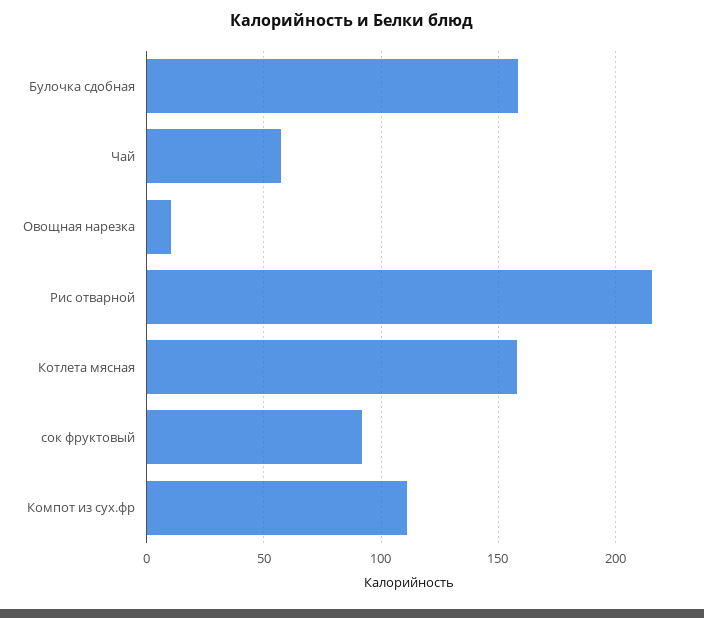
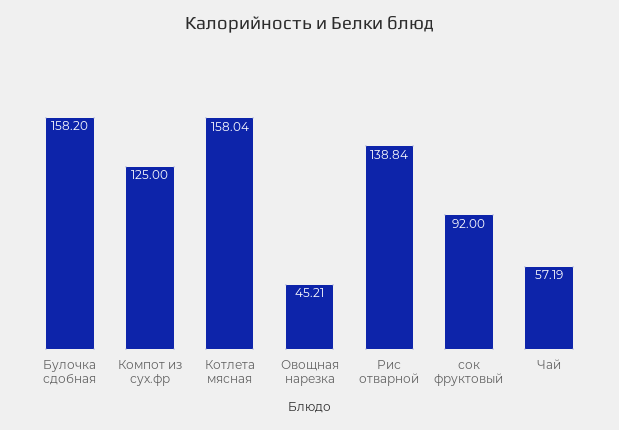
  {
    "Булочка сдобная": 158.2,
    "Чай": 57.19,
-   "Овощная нарезка": 10,
+   "Овощная нарезка": 45.21,
-   "Рис отварной": 215,
+   "Рис отварной": 138.84,
    "Котлета мясная": 158.04,
    "сок фруктовый": 92,
-   "Компот из сух.фр": 110
+   "Компот из сух.фр": 125
  }

